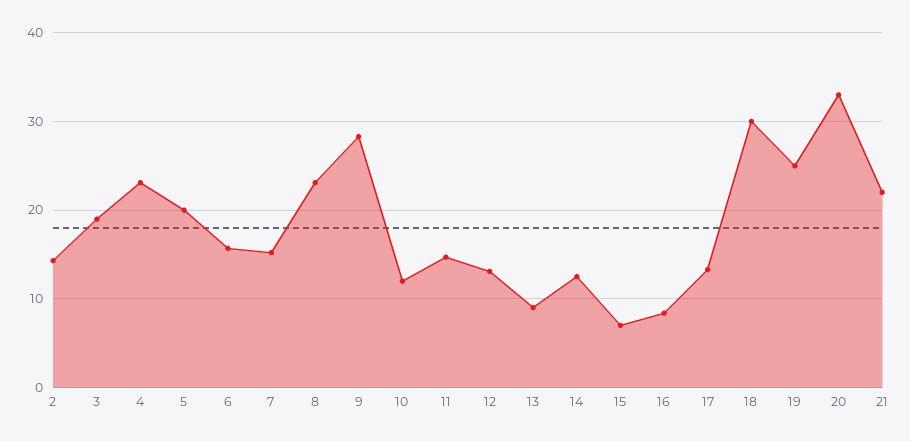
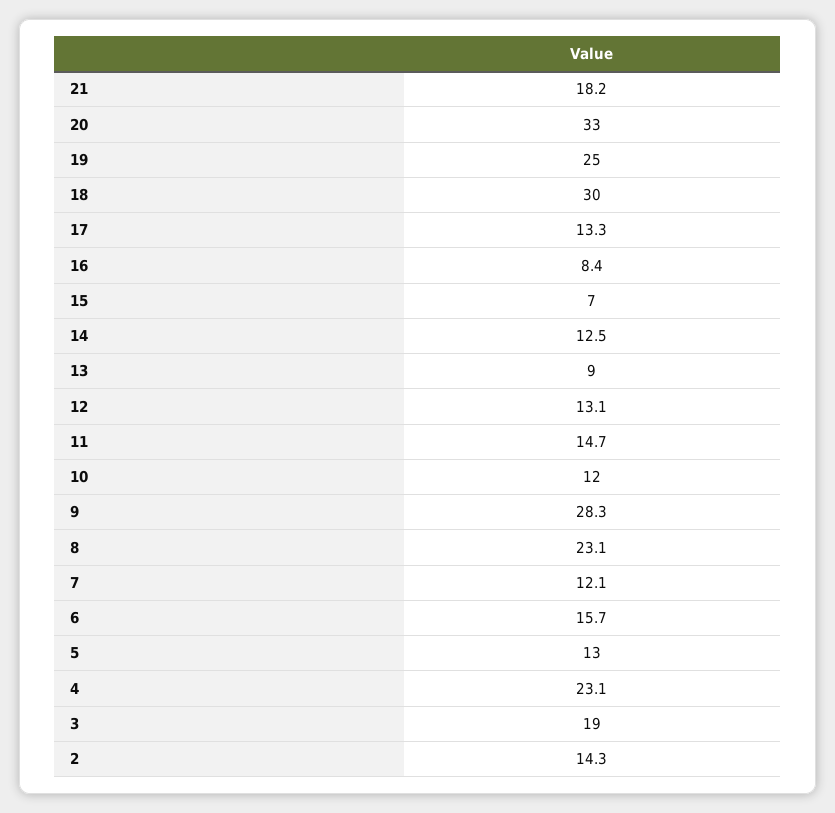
  {
    "2": 14.3,
    "3": 19,
    "4": 23.1,
-   "5": 20,
+   "5": 13,
    "6": 15.7,
-   "7": 15,
+   "7": 12.1,
    "8": 23.1,
    "9": 28.3,
    "10": 12,
    "11": 14.7,
    "12": 13.1,
    "13": 9,
    "14": 12.5,
    "15": 7,
    "16": 8.4,
    "17": 13.3,
    "18": 30,
    "19": 25,
    "20": 33,
-   "21": 22
+   "21": 18.2
  }

